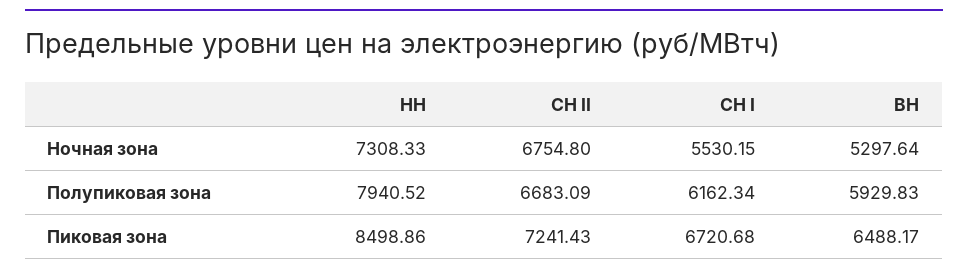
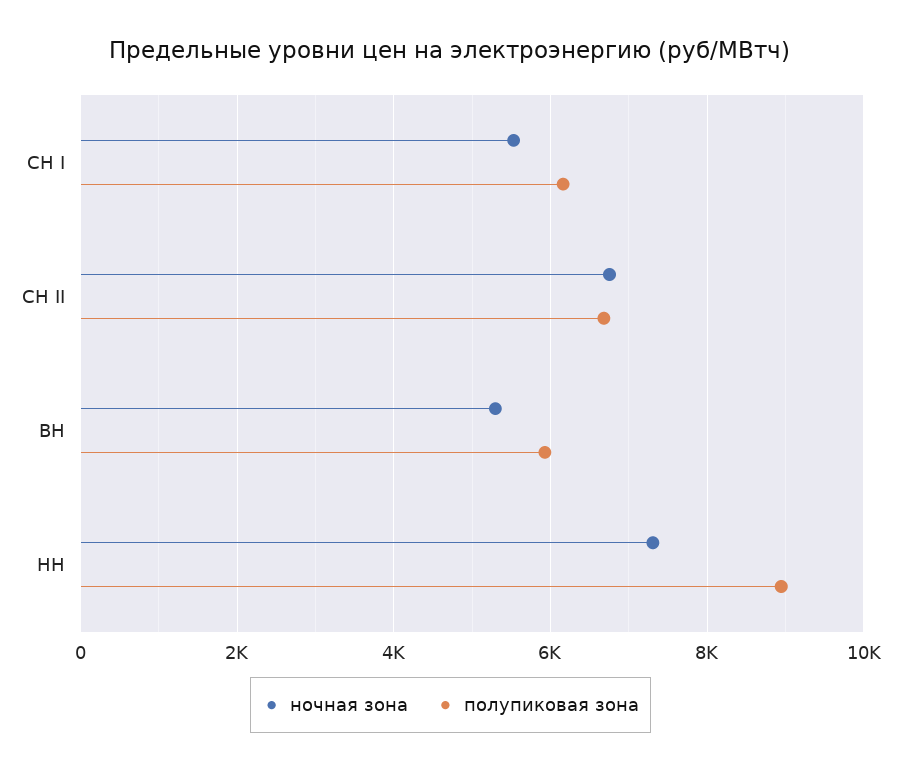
  {
    "Ночная зона": {
      "НН": 7308.33,
      "СН II": 6754.8,
      "СН I": 5530.15,
      "ВН": 5297.64
    },
    "Полупиковая зона": {
-     "НН": 7940.52,
+     "НН": 9000,
      "СН II": 6683.09,
      "СН I": 6162.34,
      "ВН": 5929.83
-   },
+   }
-   "Пиковая зона": {
-     "НН": 8498.86,
-     "СН II": 7241.43,
-     "СН I": 6720.68,
-     "ВН": 6488.17
-   }
  }

